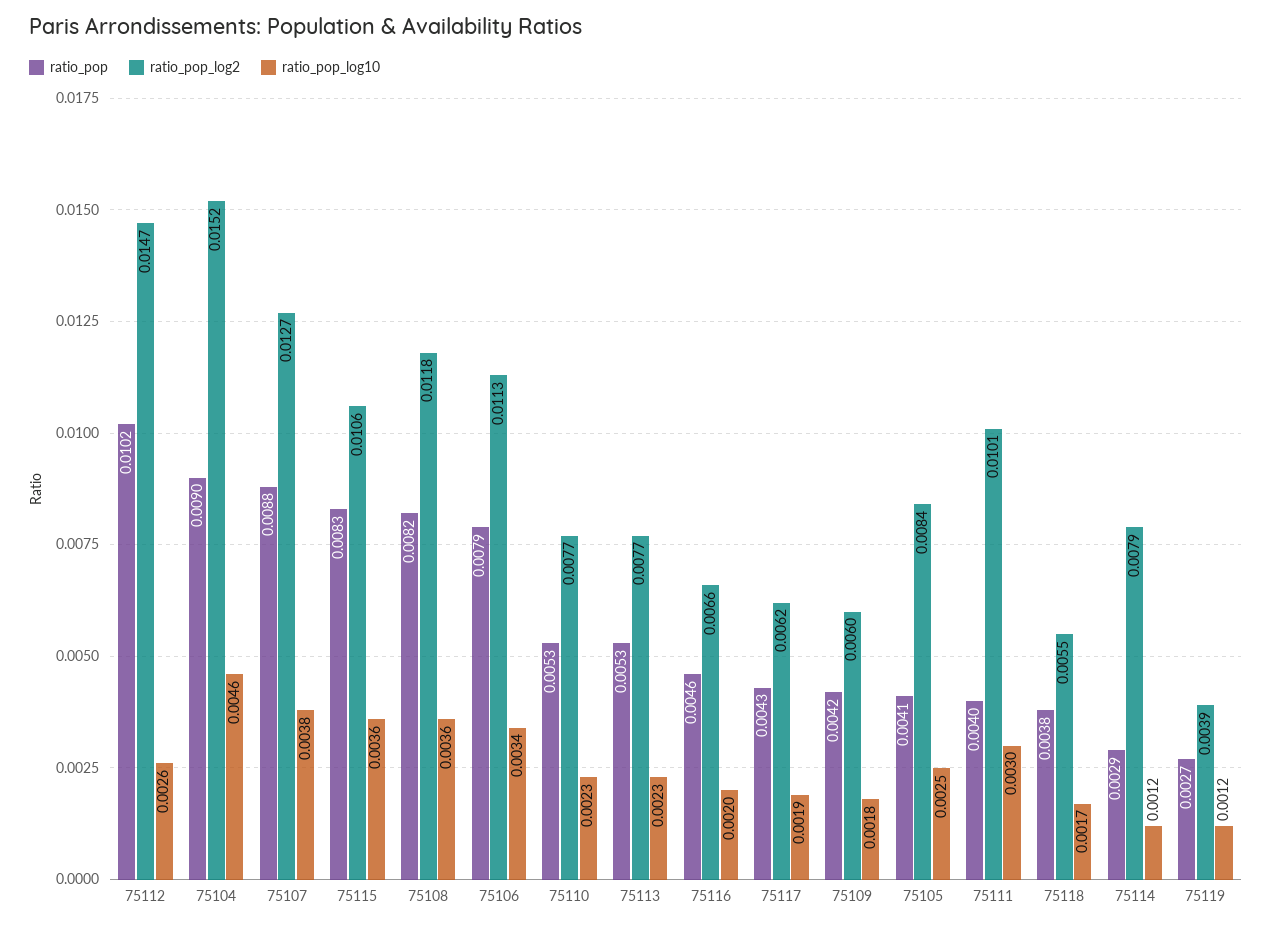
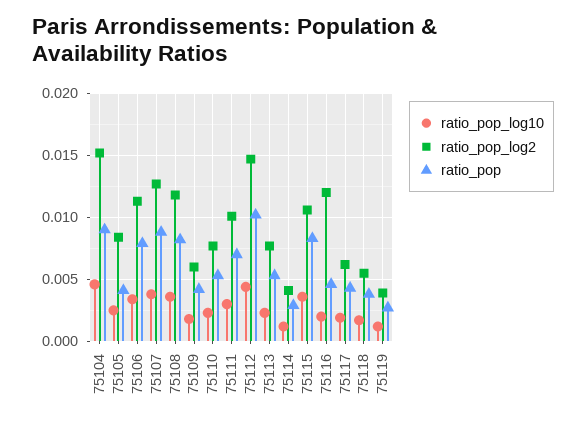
  {
    "ratio_pop": {
      "75112": 0.0102,
      "75104": 0.009,
      "75107": 0.0088,
      "75115": 0.0083,
      "75108": 0.0082,
      "75106": 0.0079,
      "75110": 0.0053,
      "75113": 0.0053,
      "75116": 0.0046,
      "75117": 0.0043,
      "75109": 0.0042,
      "75105": 0.0041,
-     "75111": 0.004,
+     "75111": 0.007,
      "75118": 0.0038,
      "75114": 0.0029,
      "75119": 0.0027
    },
    "ratio_pop_log2": {
      "75112": 0.0147,
      "75104": 0.0152,
      "75107": 0.0127,
      "75115": 0.0106,
      "75108": 0.0118,
      "75106": 0.0113,
      "75110": 0.0077,
      "75113": 0.0077,
-     "75116": 0.0066,
+     "75116": 0.012,
      "75117": 0.0062,
      "75109": 0.006,
      "75105": 0.0084,
      "75111": 0.0101,
      "75118": 0.0055,
-     "75114": 0.0079,
+     "75114": 0.004,
      "75119": 0.0039
    },
    "ratio_pop_log10": {
-     "75112": 0.0026,
+     "75112": 0.0045,
      "75104": 0.0046,
      "75107": 0.0038,
      "75115": 0.0036,
      "75108": 0.0036,
      "75106": 0.0034,
      "75110": 0.0023,
      "75113": 0.0023,
      "75116": 0.002,
      "75117": 0.0019,
      "75109": 0.0018,
      "75105": 0.0025,
      "75111": 0.003,
      "75118": 0.0017,
      "75114": 0.0012,
      "75119": 0.0012
    }
  }

